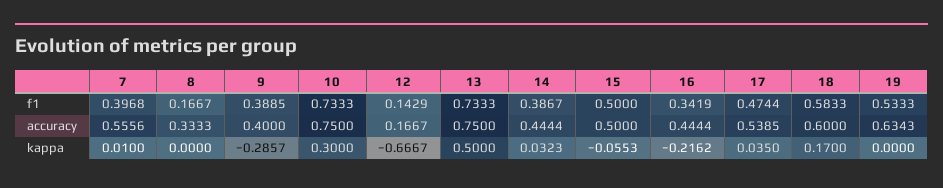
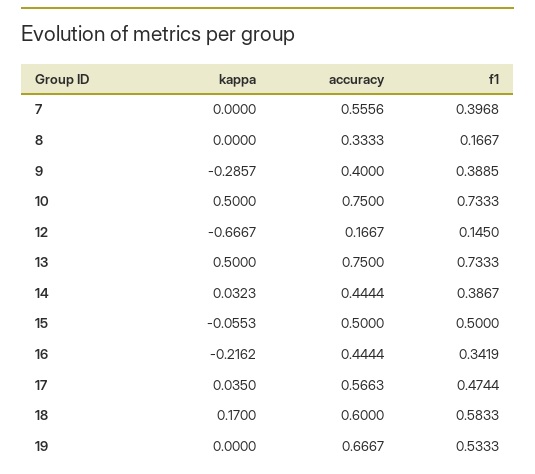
  {
    "7": {
      "f1": 0.3968,
      "accuracy": 0.5556,
-     "kappa": 0.01
+     "kappa": 0
    },
    "8": {
      "f1": 0.1667,
      "accuracy": 0.3333,
      "kappa": 0
    },
    "9": {
      "f1": 0.3885,
      "accuracy": 0.4,
      "kappa": -0.2857
    },
    "10": {
      "f1": 0.7333,
      "accuracy": 0.75,
-     "kappa": 0.3
+     "kappa": 0.5
    },
    "12": {
-     "f1": 0.1429,
+     "f1": 0.145,
      "accuracy": 0.1667,
      "kappa": -0.6667
    },
    "13": {
      "f1": 0.7333,
      "accuracy": 0.75,
      "kappa": 0.5
    },
    "14": {
      "f1": 0.3867,
      "accuracy": 0.4444,
      "kappa": 0.0323
    },
    "15": {
      "f1": 0.5,
      "accuracy": 0.5,
      "kappa": -0.0553
    },
    "16": {
      "f1": 0.3419,
      "accuracy": 0.4444,
      "kappa": -0.2162
    },
    "17": {
      "f1": 0.4744,
-     "accuracy": 0.5385,
+     "accuracy": 0.5663,
      "kappa": 0.035
    },
    "18": {
      "f1": 0.5833,
      "accuracy": 0.6,
      "kappa": 0.17
    },
    "19": {
      "f1": 0.5333,
-     "accuracy": 0.6343,
+     "accuracy": 0.6667,
      "kappa": 0
    }
  }

